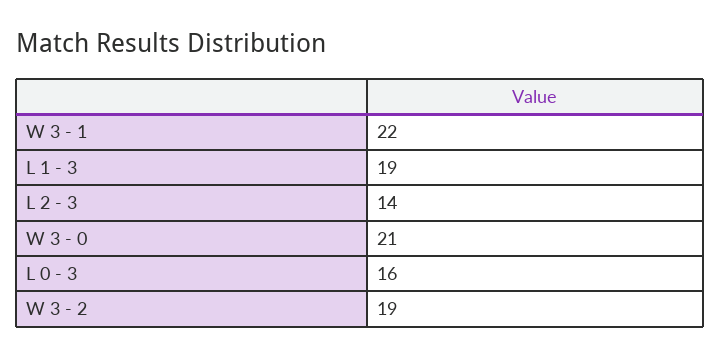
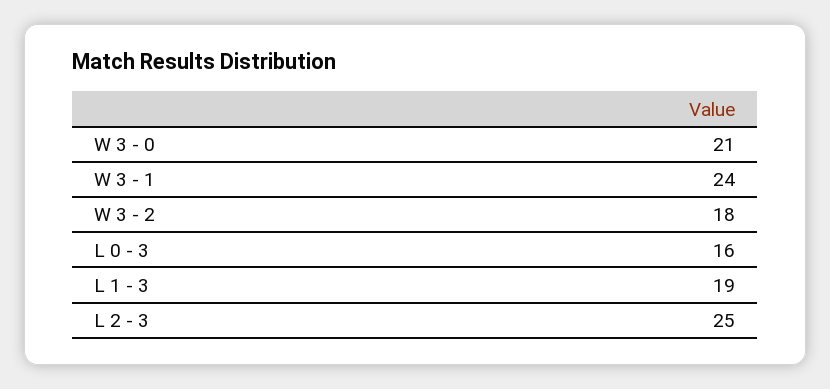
  {
-   "W 3 - 1": 22,
+   "W 3 - 1": 24,
    "L 1 - 3": 19,
-   "L 2 - 3": 14,
+   "L 2 - 3": 25,
    "W 3 - 0": 21,
    "L 0 - 3": 16,
-   "W 3 - 2": 19
+   "W 3 - 2": 18
  }

